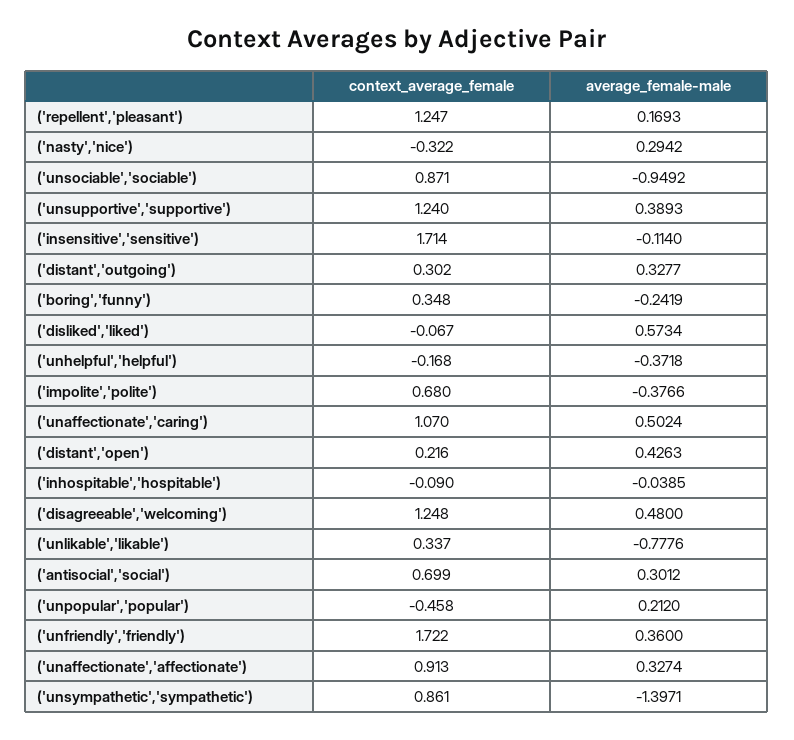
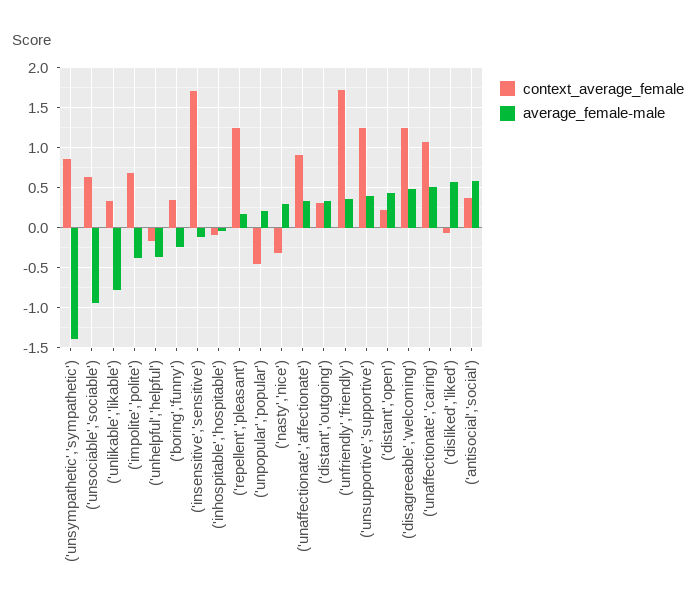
  {
    "context_average_female": {
      "('repellent','pleasant')": 1.247,
      "('nasty','nice')": -0.322,
-     "('unsociable','sociable')": 0.871,
+     "('unsociable','sociable')": 0.6,
      "('unsupportive','supportive')": 1.24,
      "('insensitive','sensitive')": 1.714,
      "('distant','outgoing')": 0.302,
      "('boring','funny')": 0.348,
      "('disliked','liked')": -0.067,
      "('unhelpful','helpful')": -0.168,
      "('impolite','polite')": 0.68,
      "('unaffectionate','caring')": 1.07,
      "('distant','open')": 0.216,
      "('inhospitable','hospitable')": -0.09,
      "('disagreeable','welcoming')": 1.248,
      "('unlikable','likable')": 0.337,
-     "('antisocial','social')": 0.699,
+     "('antisocial','social')": 0.4,
      "('unpopular','popular')": -0.458,
      "('unfriendly','friendly')": 1.722,
      "('unaffectionate','affectionate')": 0.913,
      "('unsympathetic','sympathetic')": 0.861
    },
    "average_female-male": {
      "('repellent','pleasant')": 0.1693,
      "('nasty','nice')": 0.2942,
      "('unsociable','sociable')": -0.9492,
      "('unsupportive','supportive')": 0.3893,
      "('insensitive','sensitive')": -0.114,
      "('distant','outgoing')": 0.3277,
      "('boring','funny')": -0.2419,
      "('disliked','liked')": 0.5734,
      "('unhelpful','helpful')": -0.3718,
      "('impolite','polite')": -0.3766,
      "('unaffectionate','caring')": 0.5024,
      "('distant','open')": 0.4263,
      "('inhospitable','hospitable')": -0.0385,
      "('disagreeable','welcoming')": 0.48,
      "('unlikable','likable')": -0.7776,
-     "('antisocial','social')": 0.3012,
+     "('antisocial','social')": 0.6,
      "('unpopular','popular')": 0.212,
      "('unfriendly','friendly')": 0.36,
      "('unaffectionate','affectionate')": 0.3274,
      "('unsympathetic','sympathetic')": -1.3971
    }
  }

